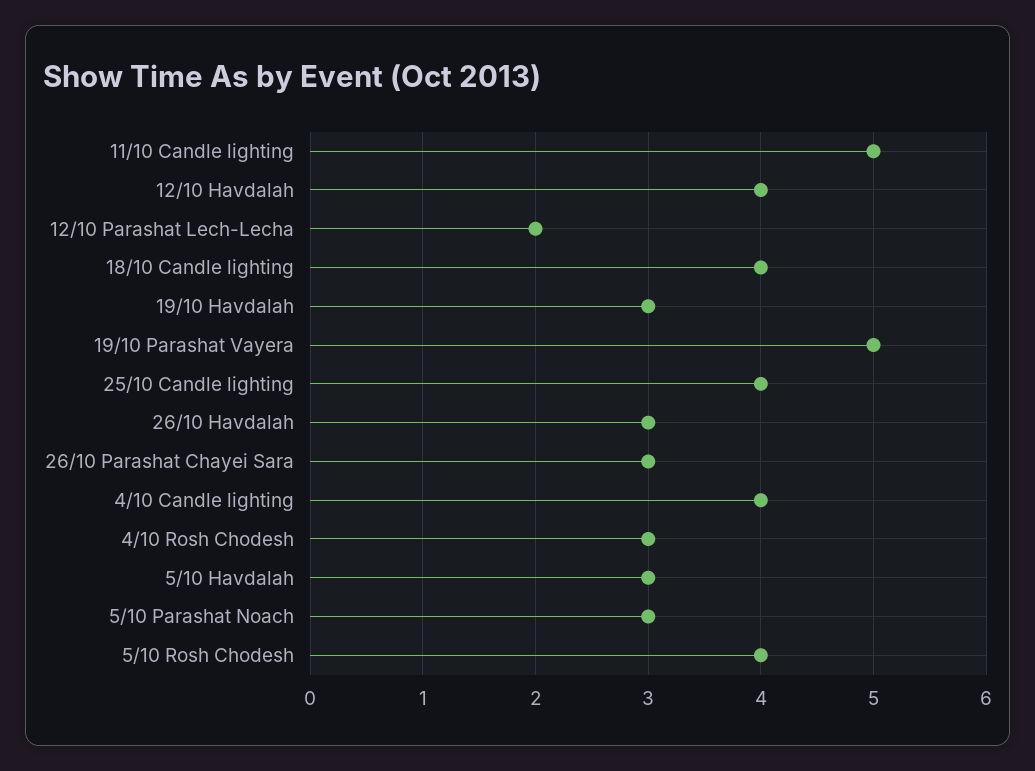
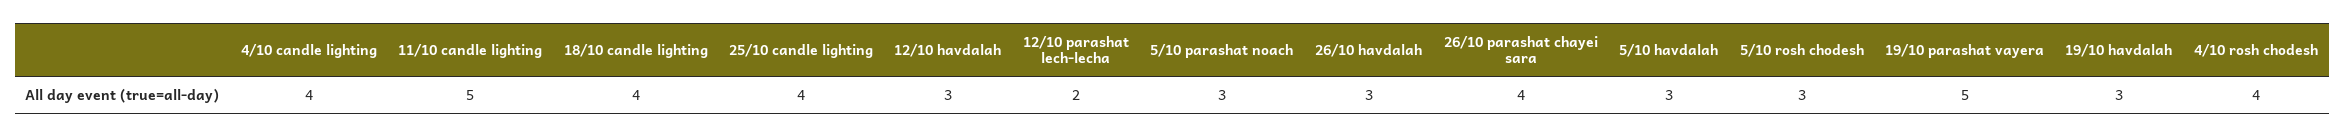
  {
    "11/10 Candle lighting": 5,
-   "12/10 Havdalah": 4,
+   "12/10 Havdalah": 3,
    "12/10 Parashat Lech-Lecha": 2,
    "18/10 Candle lighting": 4,
    "19/10 Havdalah": 3,
    "19/10 Parashat Vayera": 5,
    "25/10 Candle lighting": 4,
    "26/10 Havdalah": 3,
-   "26/10 Parashat Chayei Sara": 3,
+   "26/10 Parashat Chayei Sara": 4,
    "4/10 Candle lighting": 4,
-   "4/10 Rosh Chodesh": 3,
+   "4/10 Rosh Chodesh": 4,
    "5/10 Havdalah": 3,
    "5/10 Parashat Noach": 3,
-   "5/10 Rosh Chodesh": 4
+   "5/10 Rosh Chodesh": 3
  }

